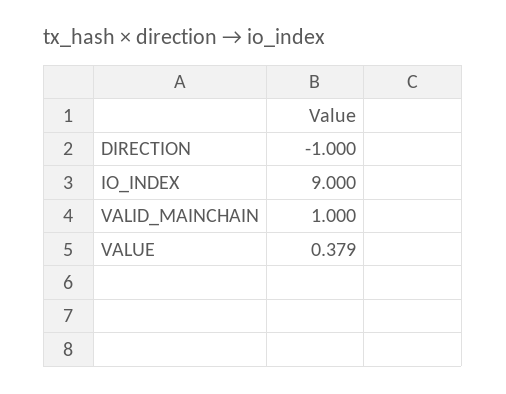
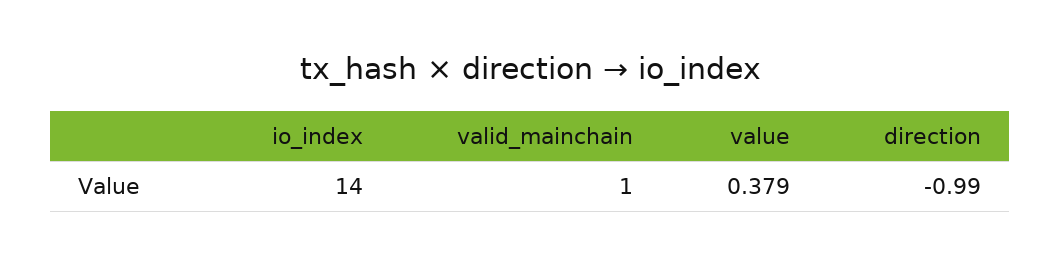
  {
-   "DIRECTION": -1,
+   "DIRECTION": -0.99,
-   "IO_INDEX": 9,
+   "IO_INDEX": 14,
    "VALID_MAINCHAIN": 1,
    "VALUE": 0.379
  }

